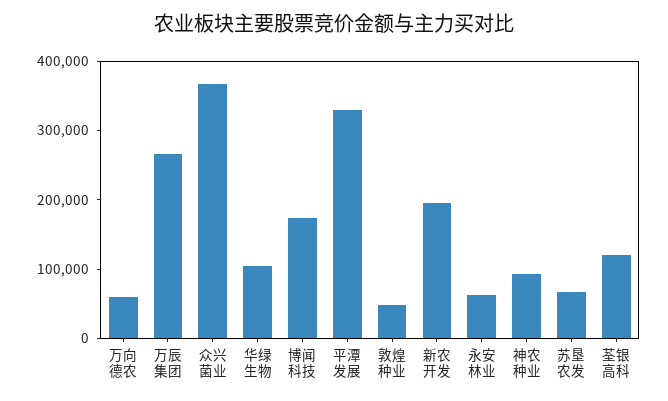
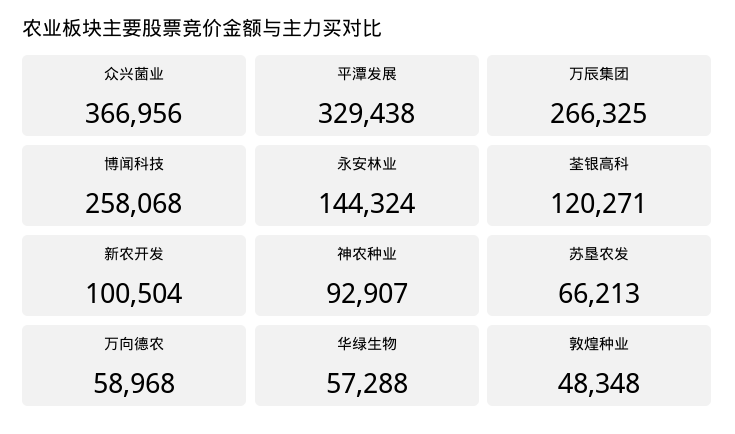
  {
    "万向德农": 58968,
    "万辰集团": 266325,
    "众兴菌业": 366956,
-   "华绿生物": 100000,
+   "华绿生物": 57288,
-   "博闻科技": 180000,
+   "博闻科技": 258068,
    "平潭发展": 329438,
    "敦煌种业": 48348,
-   "新农开发": 200000,
+   "新农开发": 100504,
-   "永安林业": 60000,
+   "永安林业": 144324,
    "神农种业": 92907,
    "苏垦农发": 66213,
    "荃银高科": 120271
  }

